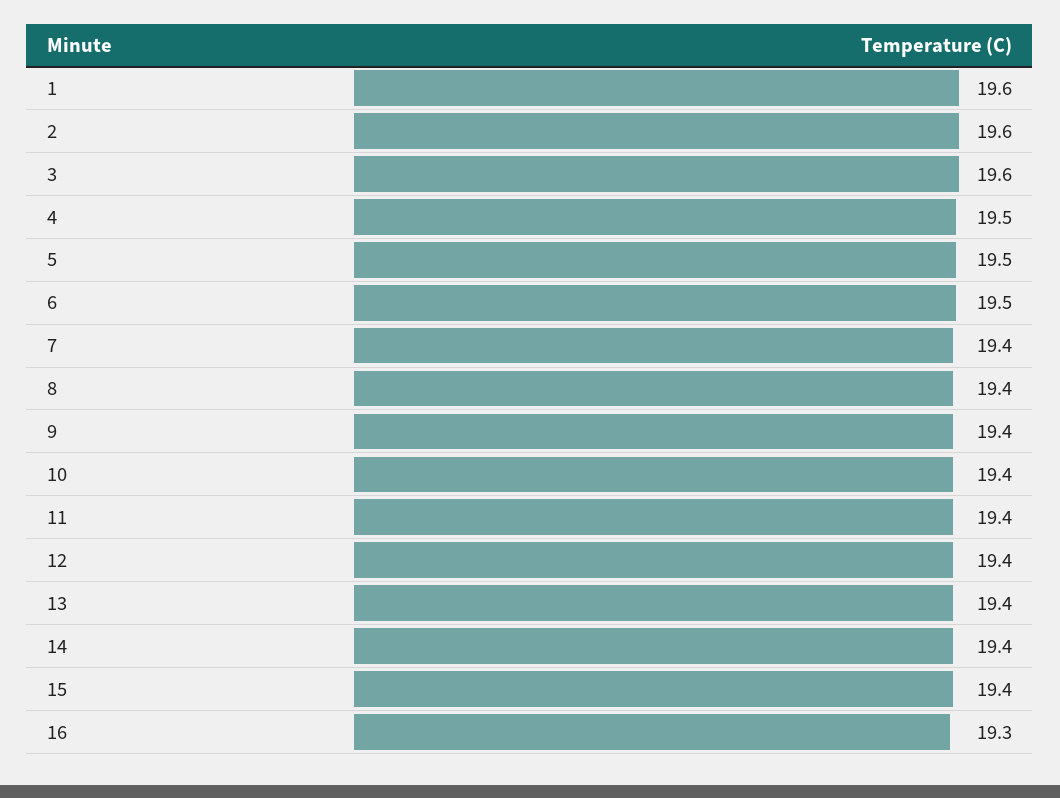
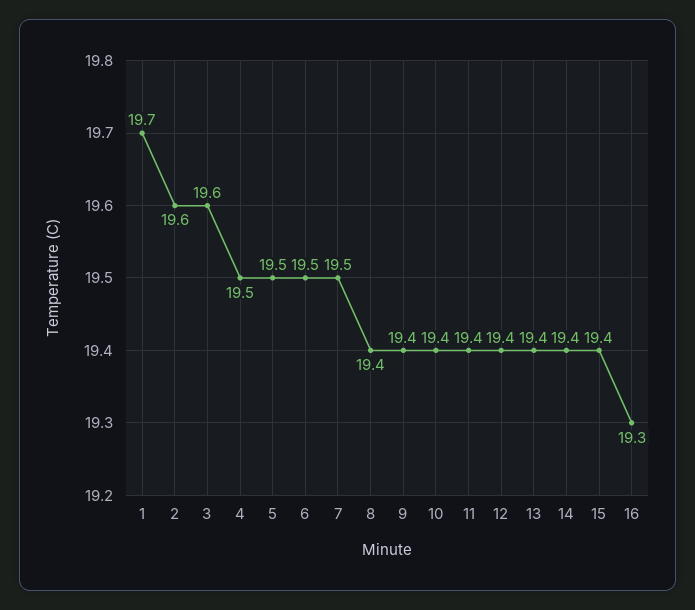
  {
-   "1": 19.6,
+   "1": 19.7,
    "2": 19.6,
    "3": 19.6,
    "4": 19.5,
    "5": 19.5,
    "6": 19.5,
-   "7": 19.4,
+   "7": 19.5,
    "8": 19.4,
    "9": 19.4,
    "10": 19.4,
    "11": 19.4,
    "12": 19.4,
    "13": 19.4,
    "14": 19.4,
    "15": 19.4,
    "16": 19.3
  }

